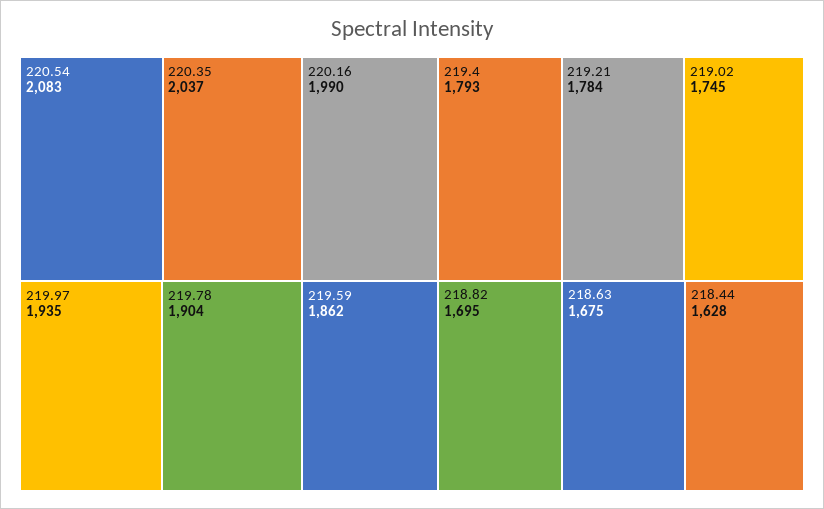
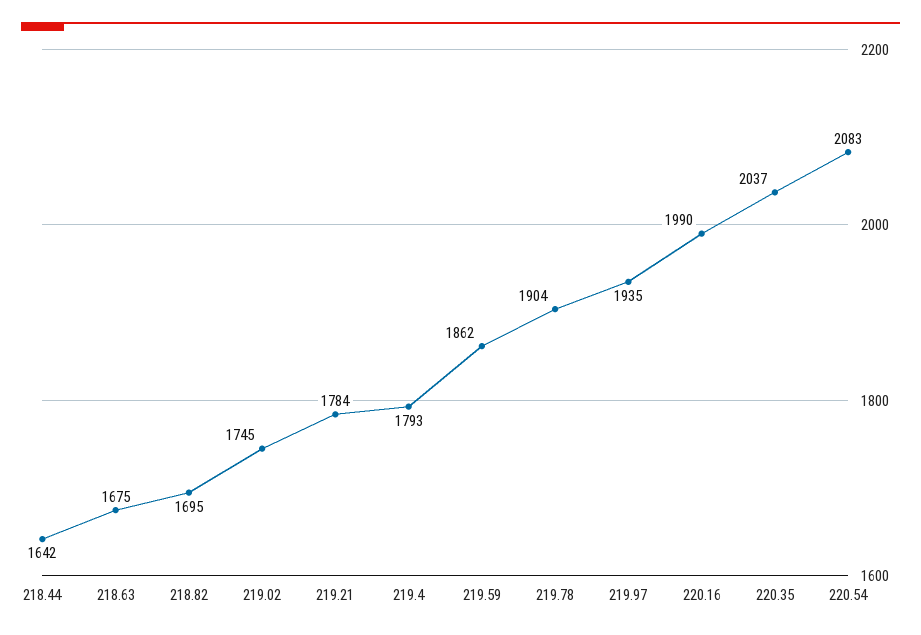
  {
    "220.54": 2083,
    "220.35": 2037,
    "220.16": 1990,
    "219.97": 1935,
    "219.78": 1904,
    "219.59": 1862,
    "219.4": 1793,
    "219.21": 1784,
    "219.02": 1745,
    "218.82": 1695,
    "218.63": 1675,
-   "218.44": 1628
+   "218.44": 1642
  }

